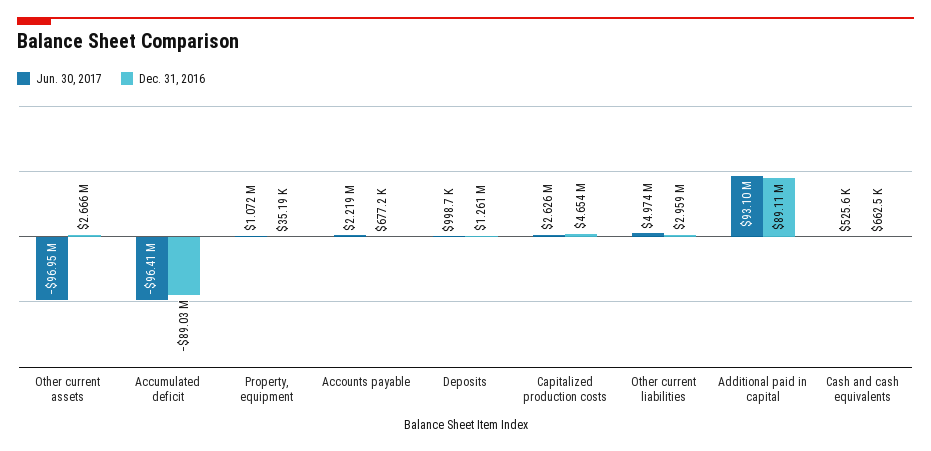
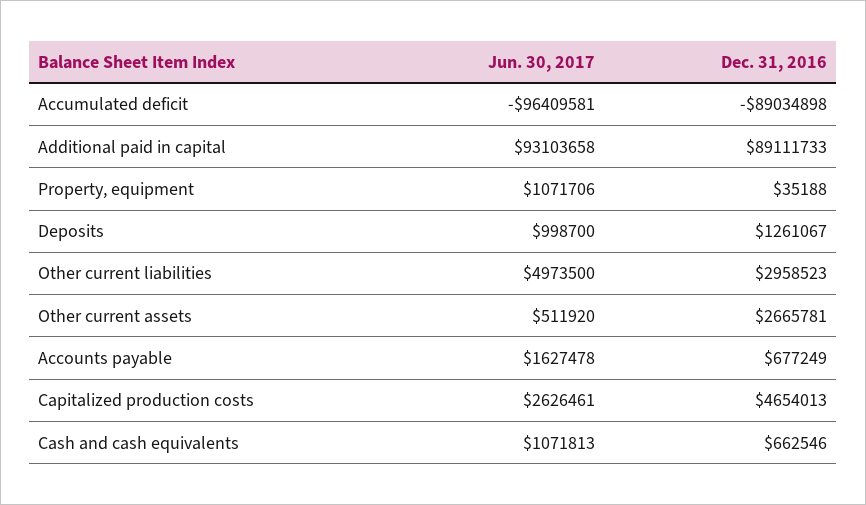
  {
    "Jun. 30, 2017": {
-     "Other current assets": -96950000,
+     "Other current assets": 511920,
      "Accumulated deficit": -96409581,
      "Property, equipment": 1071706,
-     "Accounts payable": 2219000,
+     "Accounts payable": 1627478,
      "Deposits": 998700,
      "Capitalized production costs": 2626461,
      "Other current liabilities": 4973500,
      "Additional paid in capital": 93103658,
-     "Cash and cash equivalents": 525600
+     "Cash and cash equivalents": 1071813
    },
    "Dec. 31, 2016": {
      "Other current assets": 2665781,
      "Accumulated deficit": -89034898,
      "Property, equipment": 35188,
      "Accounts payable": 677249,
      "Deposits": 1261067,
      "Capitalized production costs": 4654013,
      "Other current liabilities": 2958523,
      "Additional paid in capital": 89111733,
      "Cash and cash equivalents": 662546
    }
  }

